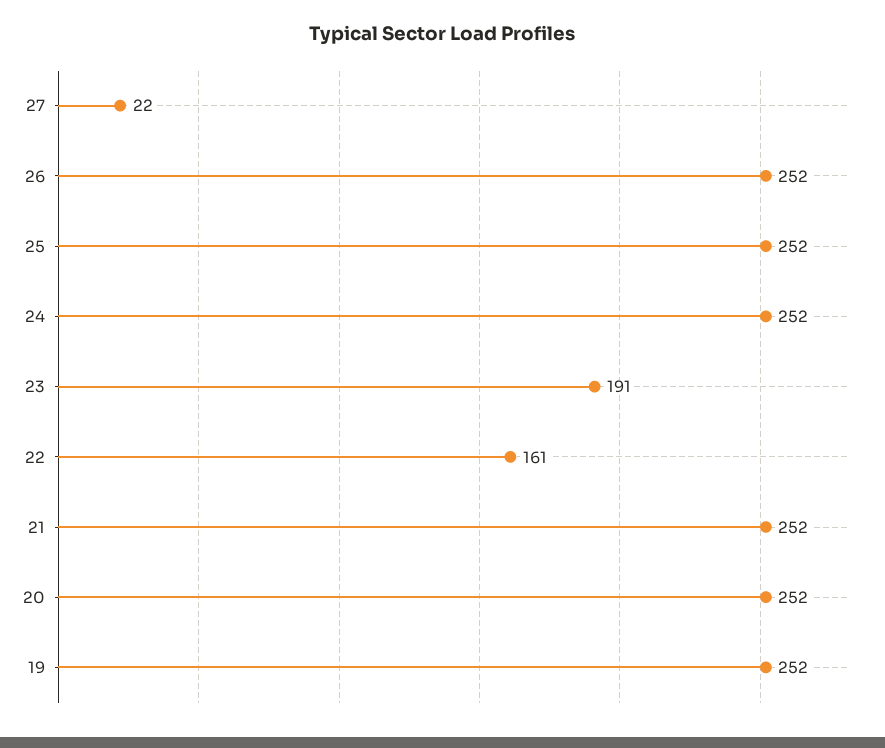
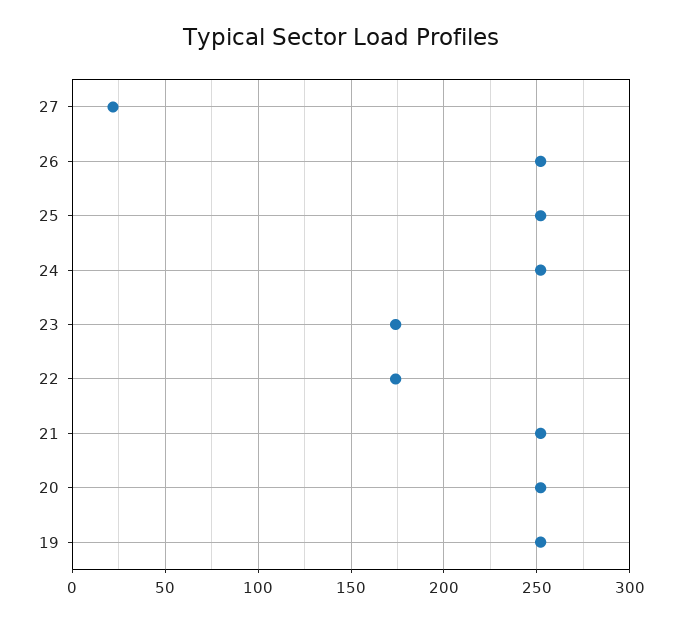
  {
    "27": 22,
    "26": 252,
    "25": 252,
    "24": 252,
-   "23": 191,
+   "23": 175,
-   "22": 161,
+   "22": 175,
    "21": 252,
    "20": 252,
    "19": 252
  }

